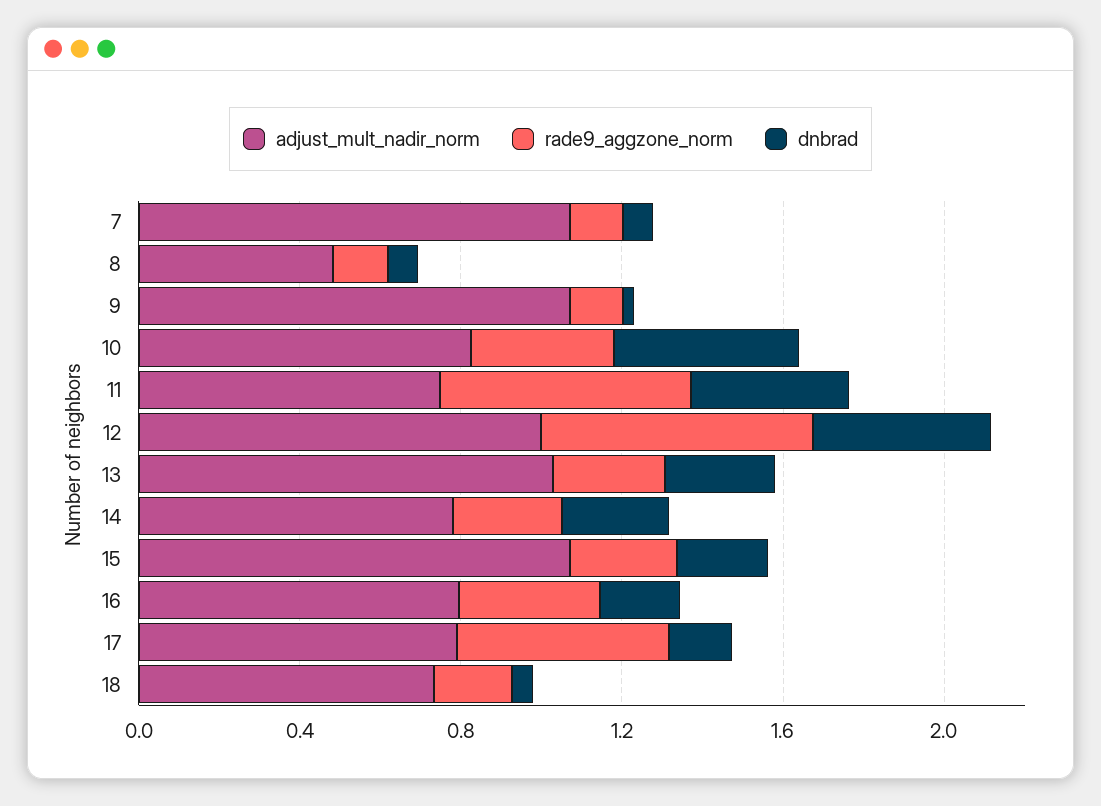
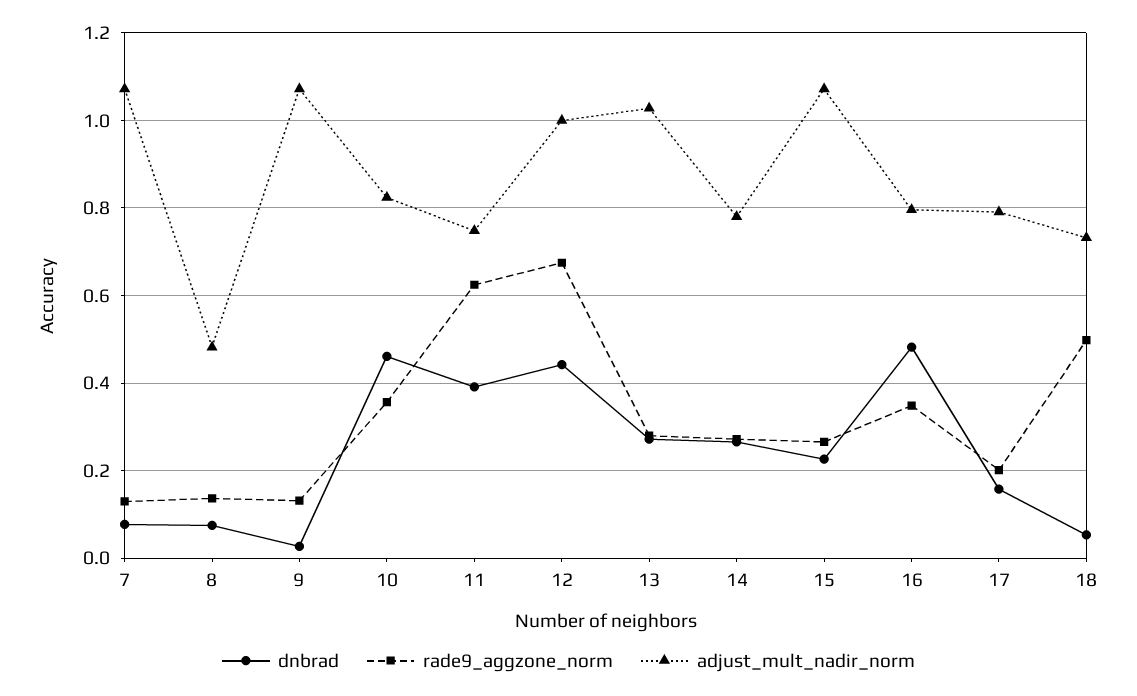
  {
    "adjust_mult_nadir_norm": {
      "7": 1.08,
      "8": 0.48,
      "9": 1.08,
      "10": 0.82,
      "11": 0.74,
      "12": 1,
      "13": 1.02,
      "14": 0.78,
      "15": 1.08,
      "16": 0.8,
      "17": 0.8,
      "18": 0.74
    },
    "rade9_aggzone_norm": {
      "7": 0.12,
      "8": 0.14,
      "9": 0.14,
      "10": 0.36,
      "11": 0.62,
      "12": 0.68,
      "13": 0.28,
      "14": 0.28,
      "15": 0.26,
      "16": 0.34,
-     "17": 0.5,
+     "17": 0.2,
-     "18": 0.2
+     "18": 0.5
    },
    "dnbrad": {
      "7": 0.08,
      "8": 0.08,
      "9": 0.02,
      "10": 0.46,
      "11": 0.4,
      "12": 0.44,
      "13": 0.28,
      "14": 0.26,
      "15": 0.22,
-     "16": 0.2,
+     "16": 0.48,
      "17": 0.16,
      "18": 0.06
    }
  }

